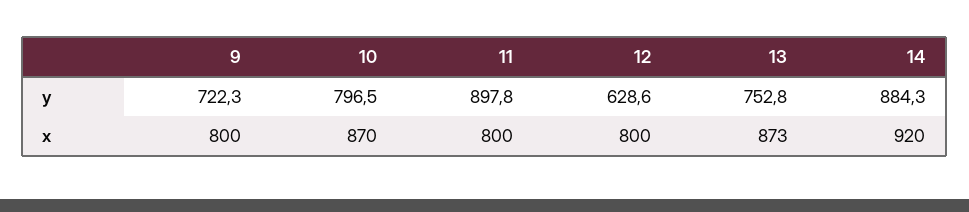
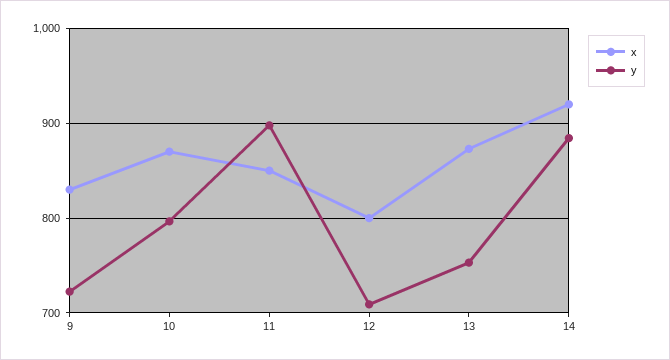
  {
    "y": {
      "9": 722.3,
      "10": 796.5,
      "11": 897.8,
-     "12": 628.6,
+     "12": 710,
      "13": 752.8,
      "14": 884.3
    },
    "x": {
-     "9": 800,
+     "9": 830,
      "10": 870,
-     "11": 800,
+     "11": 850,
      "12": 800,
      "13": 873,
      "14": 920
    }
  }

